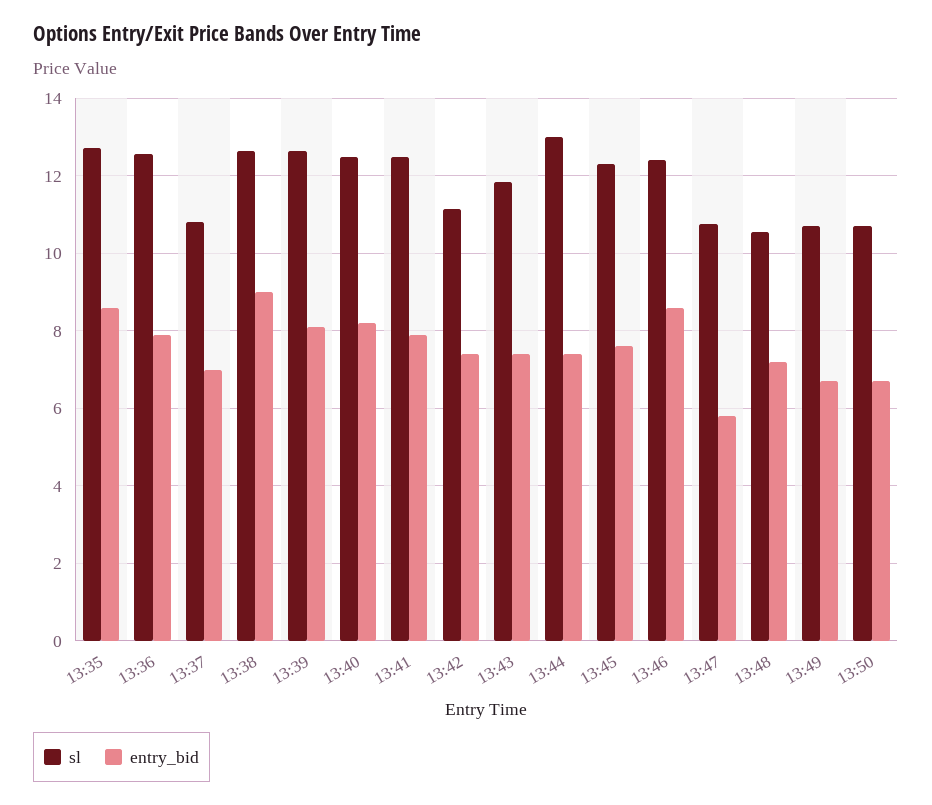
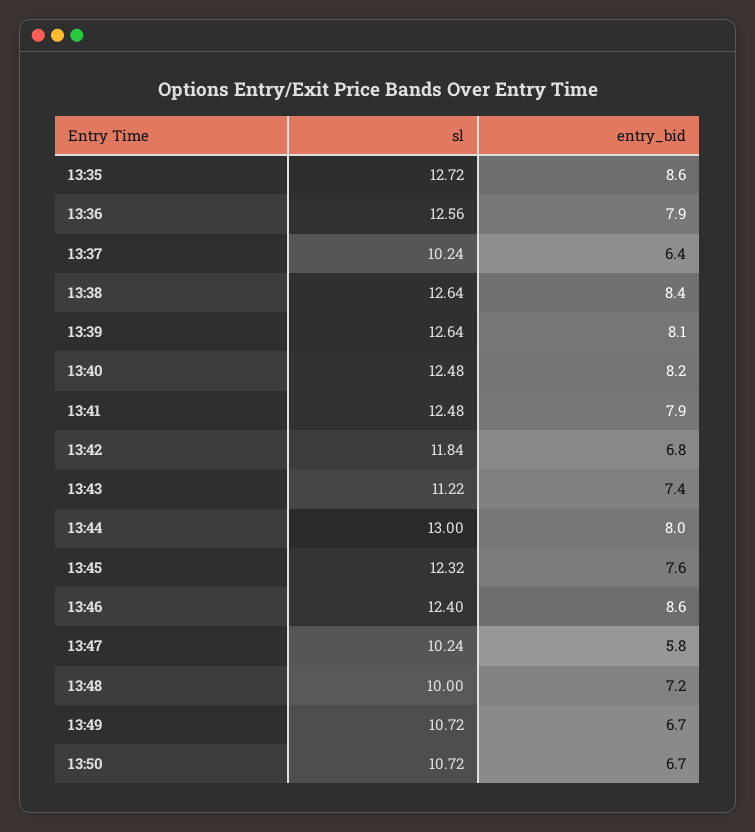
  {
    "sl": {
      "13:35": 12.72,
      "13:36": 12.56,
-     "13:37": 10.8,
+     "13:37": 10.24,
      "13:38": 12.64,
      "13:39": 12.64,
      "13:40": 12.48,
      "13:41": 12.48,
-     "13:42": 11.2,
+     "13:42": 11.84,
-     "13:43": 11.8,
+     "13:43": 11.22,
      "13:44": 13,
      "13:45": 12.32,
      "13:46": 12.4,
-     "13:47": 10.8,
+     "13:47": 10.24,
-     "13:48": 10.6,
+     "13:48": 10,
      "13:49": 10.72,
      "13:50": 10.72
    },
    "entry_bid": {
      "13:35": 8.6,
      "13:36": 7.9,
-     "13:37": 7,
+     "13:37": 6.4,
-     "13:38": 9,
+     "13:38": 8.4,
      "13:39": 8.1,
      "13:40": 8.2,
      "13:41": 7.9,
-     "13:42": 7.4,
+     "13:42": 6.8,
      "13:43": 7.4,
-     "13:44": 7.4,
+     "13:44": 8,
      "13:45": 7.6,
      "13:46": 8.6,
      "13:47": 5.8,
      "13:48": 7.2,
      "13:49": 6.7,
      "13:50": 6.7
    }
  }

